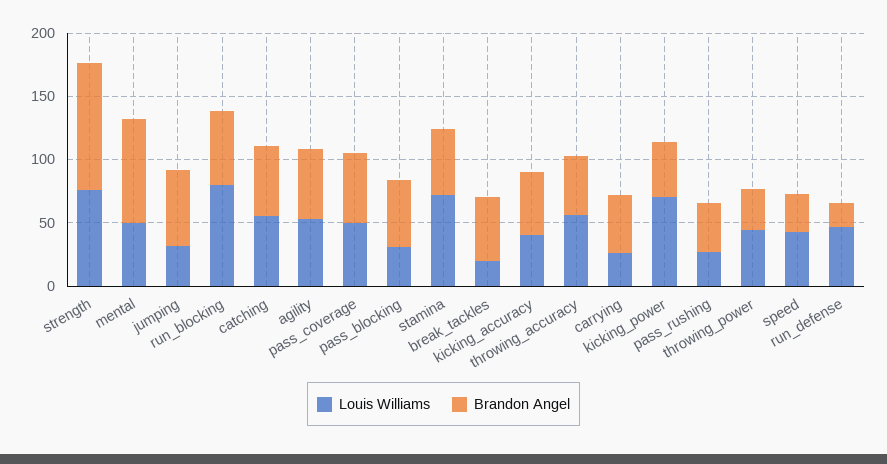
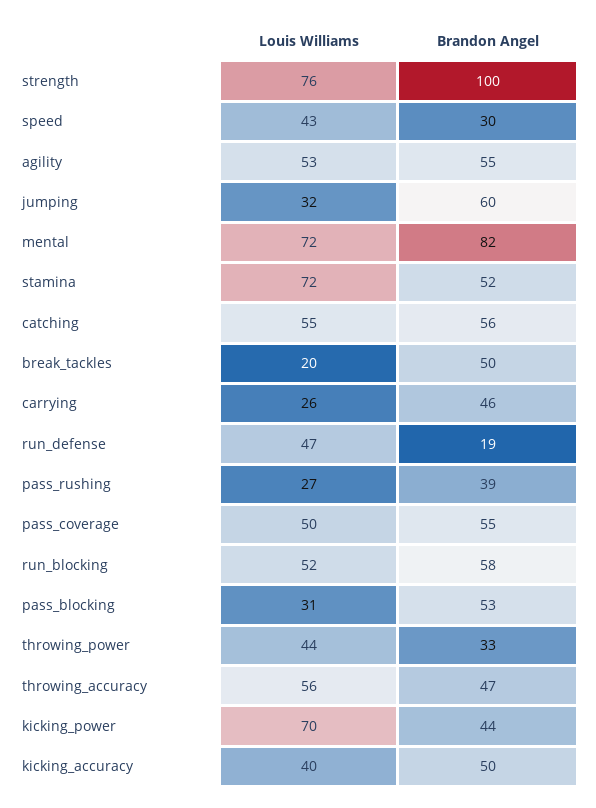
  {
    "Louis Williams": {
      "strength": 76,
-     "mental": 50,
+     "mental": 72,
      "jumping": 32,
-     "run_blocking": 80,
+     "run_blocking": 52,
      "catching": 55,
      "agility": 53,
      "pass_coverage": 50,
      "pass_blocking": 31,
      "stamina": 72,
      "break_tackles": 20,
      "kicking_accuracy": 40,
      "throwing_accuracy": 56,
      "carrying": 26,
      "kicking_power": 70,
      "pass_rushing": 27,
      "throwing_power": 44,
      "speed": 43,
      "run_defense": 47
    },
    "Brandon Angel": {
      "strength": 100,
      "mental": 82,
      "jumping": 60,
      "run_blocking": 58,
      "catching": 56,
      "agility": 55,
      "pass_coverage": 55,
      "pass_blocking": 53,
      "stamina": 52,
      "break_tackles": 50,
      "kicking_accuracy": 50,
      "throwing_accuracy": 47,
      "carrying": 46,
      "kicking_power": 44,
      "pass_rushing": 39,
      "throwing_power": 33,
      "speed": 30,
      "run_defense": 19
    }
  }

